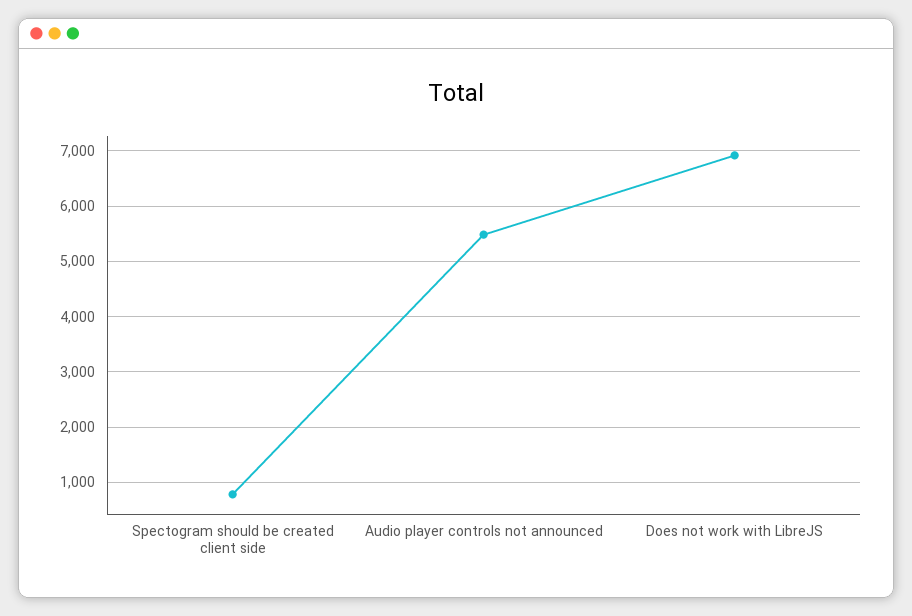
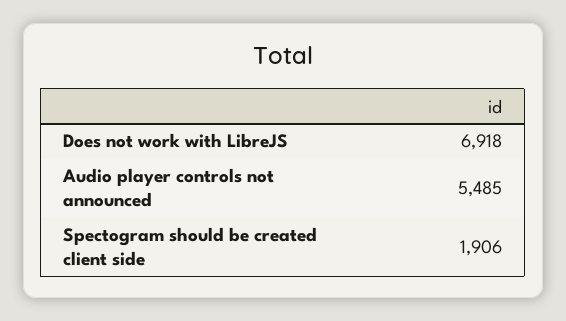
  {
-   "Spectogram should be created client side": 800,
+   "Spectogram should be created client side": 1906,
    "Audio player controls not announced": 5485,
    "Does not work with LibreJS": 6918
  }

